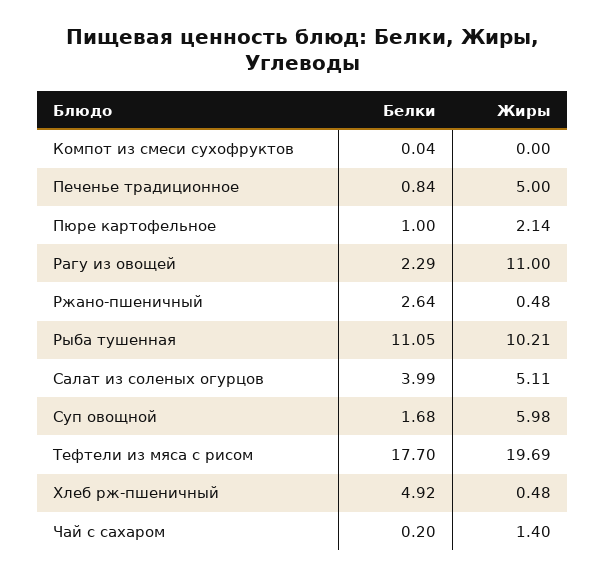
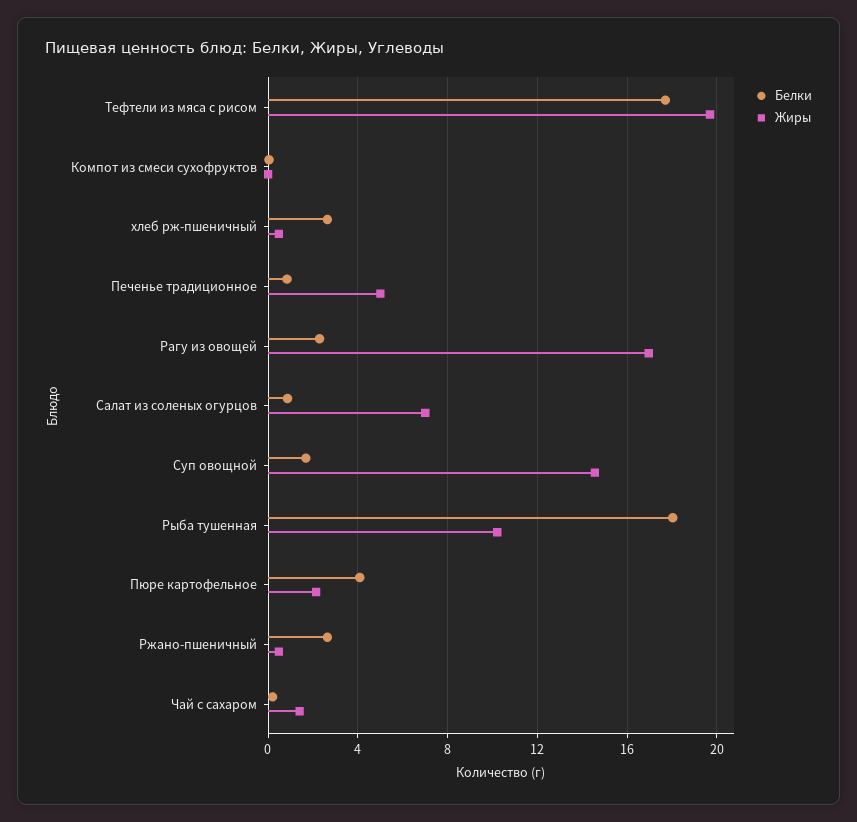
  {
    "Белки": {
      "Компот из смеси сухофруктов": 0.04,
      "Печенье традиционное": 0.84,
-     "Пюре картофельное": 1,
+     "Пюре картофельное": 4,
      "Рагу из овощей": 2.29,
      "Ржано-пшеничный": 2.64,
-     "Рыба тушенная": 11.05,
+     "Рыба тушенная": 18,
-     "Салат из соленых огурцов": 3.99,
+     "Салат из соленых огурцов": 1,
      "Суп овощной": 1.68,
      "Тефтели из мяса с рисом": 17.7,
-     "Хлеб рж-пшеничный": 4.92,
+     "Хлеб рж-пшеничный": 2.5,
      "Чай с сахаром": 0.2
    },
    "Жиры": {
      "Компот из смеси сухофруктов": 0,
      "Печенье традиционное": 5,
      "Пюре картофельное": 2.14,
-     "Рагу из овощей": 11,
+     "Рагу из овощей": 17,
      "Ржано-пшеничный": 0.48,
      "Рыба тушенная": 10.21,
-     "Салат из соленых огурцов": 5.11,
+     "Салат из соленых огурцов": 7,
-     "Суп овощной": 5.98,
+     "Суп овощной": 14.5,
      "Тефтели из мяса с рисом": 19.69,
      "Хлеб рж-пшеничный": 0.48,
      "Чай с сахаром": 1.4
    }
  }

